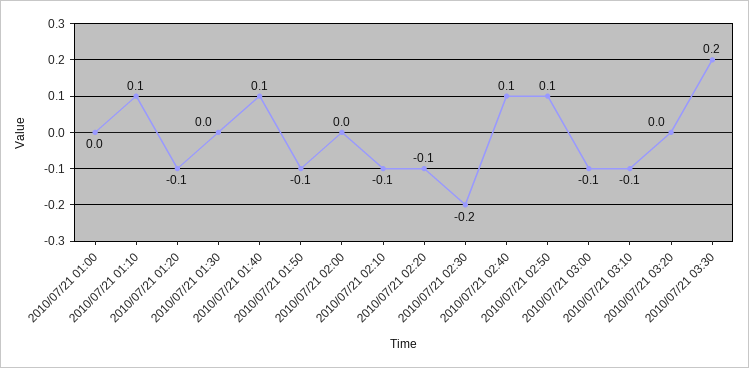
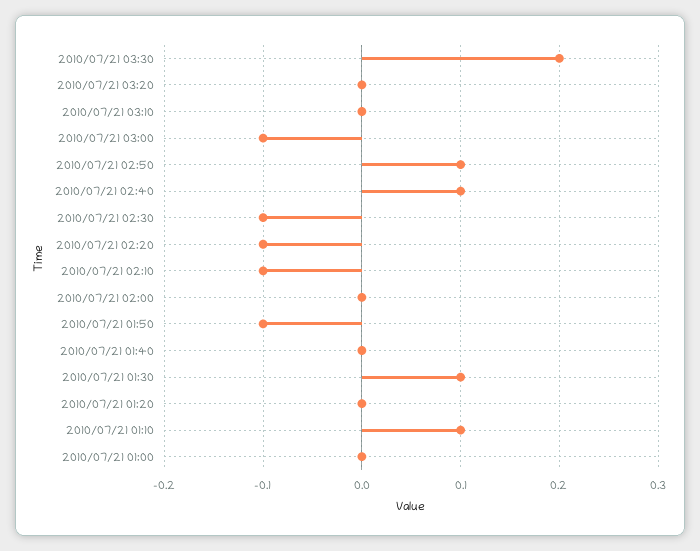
  {
    "2010/07/21 01:00": 0,
    "2010/07/21 01:10": 0.1,
-   "2010/07/21 01:20": -0.1,
+   "2010/07/21 01:20": 0,
-   "2010/07/21 01:30": 0,
+   "2010/07/21 01:30": 0.1,
-   "2010/07/21 01:40": 0.1,
+   "2010/07/21 01:40": 0,
    "2010/07/21 01:50": -0.1,
    "2010/07/21 02:00": 0,
    "2010/07/21 02:10": -0.1,
    "2010/07/21 02:20": -0.1,
-   "2010/07/21 02:30": -0.2,
+   "2010/07/21 02:30": -0.1,
    "2010/07/21 02:40": 0.1,
    "2010/07/21 02:50": 0.1,
    "2010/07/21 03:00": -0.1,
-   "2010/07/21 03:10": -0.1,
+   "2010/07/21 03:10": 0,
    "2010/07/21 03:20": 0,
    "2010/07/21 03:30": 0.2
  }

